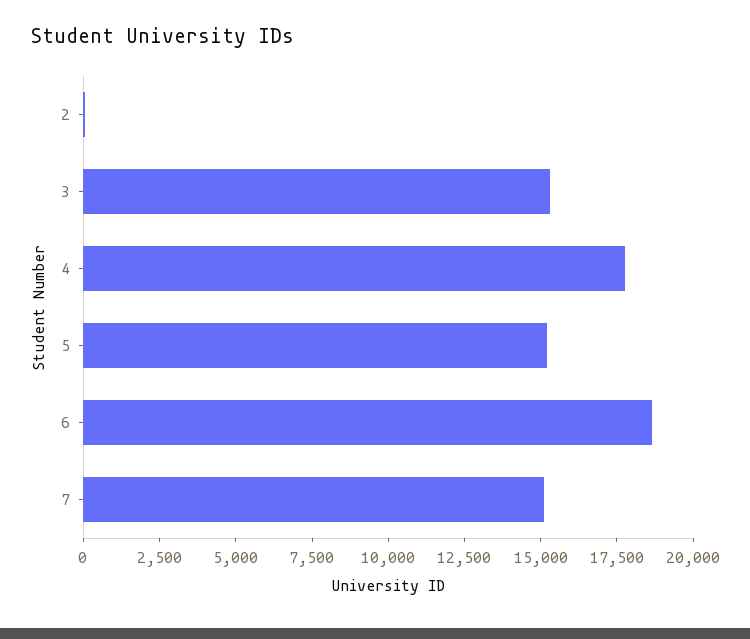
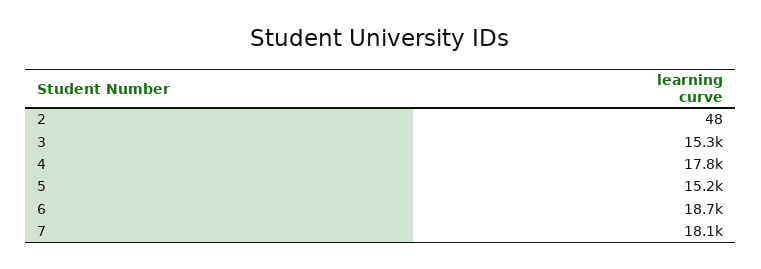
  {
    "2": 48,
    "3": 15300,
    "4": 17800,
    "5": 15200,
    "6": 18700,
-   "7": 15000
+   "7": 18100
  }

